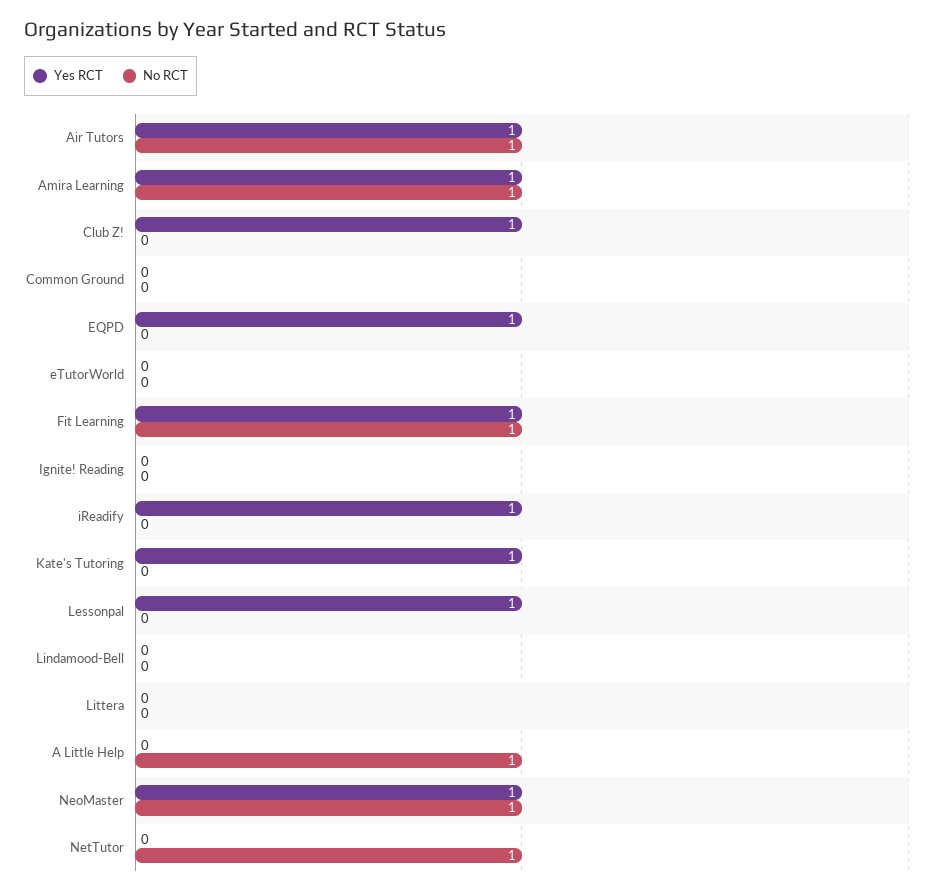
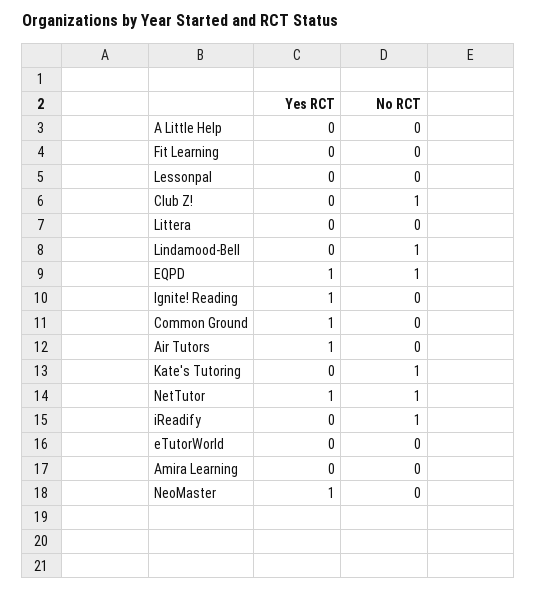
  {
    "Yes RCT": {
      "Air Tutors": 1,
-     "Amira Learning": 1,
+     "Amira Learning": 0,
-     "Club Z!": 1,
+     "Club Z!": 0,
-     "Common Ground": 0,
+     "Common Ground": 1,
      "EQPD": 1,
      "eTutorWorld": 0,
-     "Fit Learning": 1,
+     "Fit Learning": 0,
-     "Ignite! Reading": 0,
+     "Ignite! Reading": 1,
-     "iReadify": 1,
+     "iReadify": 0,
-     "Kate's Tutoring": 1,
+     "Kate's Tutoring": 0,
-     "Lessonpal": 1,
+     "Lessonpal": 0,
      "Lindamood-Bell": 0,
      "Littera": 0,
      "A Little Help": 0,
      "NeoMaster": 1,
-     "NetTutor": 0
+     "NetTutor": 1
    },
    "No RCT": {
-     "Air Tutors": 1,
+     "Air Tutors": 0,
-     "Amira Learning": 1,
+     "Amira Learning": 0,
-     "Club Z!": 0,
+     "Club Z!": 1,
      "Common Ground": 0,
-     "EQPD": 0,
+     "EQPD": 1,
      "eTutorWorld": 0,
-     "Fit Learning": 1,
+     "Fit Learning": 0,
      "Ignite! Reading": 0,
-     "iReadify": 0,
+     "iReadify": 1,
-     "Kate's Tutoring": 0,
+     "Kate's Tutoring": 1,
      "Lessonpal": 0,
-     "Lindamood-Bell": 0,
+     "Lindamood-Bell": 1,
      "Littera": 0,
-     "A Little Help": 1,
+     "A Little Help": 0,
-     "NeoMaster": 1,
+     "NeoMaster": 0,
      "NetTutor": 1
    }
  }

